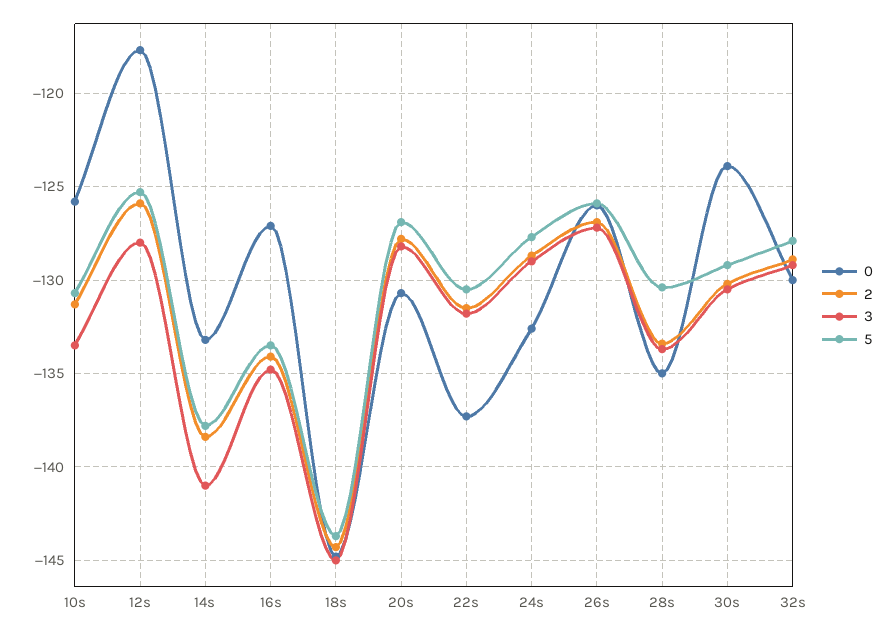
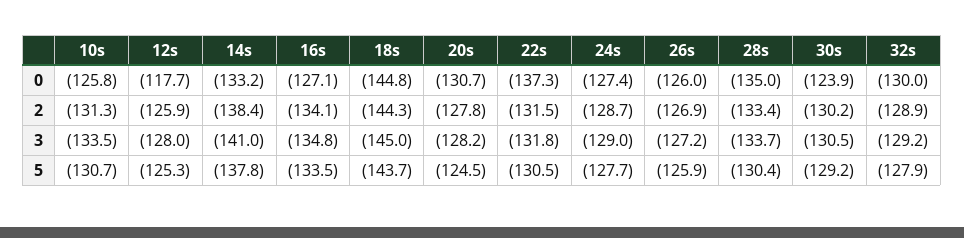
  {
    "0": {
      "10s": -125.8,
      "12s": -117.7,
      "14s": -133.2,
      "16s": -127.1,
      "18s": -144.8,
      "20s": -130.7,
      "22s": -137.3,
-     "24s": -132.5,
+     "24s": -127.4,
      "26s": -126,
      "28s": -135,
      "30s": -123.9,
      "32s": -130
    },
    "2": {
      "10s": -131.3,
      "12s": -125.9,
      "14s": -138.4,
      "16s": -134.1,
      "18s": -144.3,
      "20s": -127.8,
      "22s": -131.5,
      "24s": -128.7,
      "26s": -126.9,
      "28s": -133.4,
      "30s": -130.2,
      "32s": -128.9
    },
    "3": {
      "10s": -133.5,
      "12s": -128,
      "14s": -141,
      "16s": -134.8,
      "18s": -145,
      "20s": -128.2,
      "22s": -131.8,
      "24s": -129,
      "26s": -127.2,
      "28s": -133.7,
      "30s": -130.5,
      "32s": -129.2
    },
    "5": {
      "10s": -130.7,
      "12s": -125.3,
      "14s": -137.8,
      "16s": -133.5,
      "18s": -143.7,
-     "20s": -127,
+     "20s": -124.5,
      "22s": -130.5,
      "24s": -127.7,
      "26s": -125.9,
      "28s": -130.4,
      "30s": -129.2,
      "32s": -127.9
    }
  }

